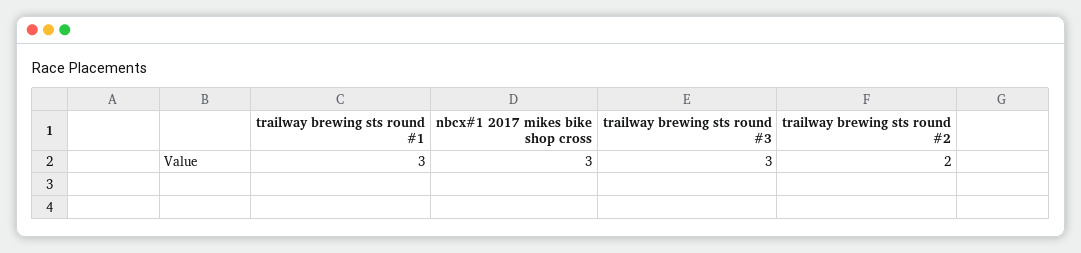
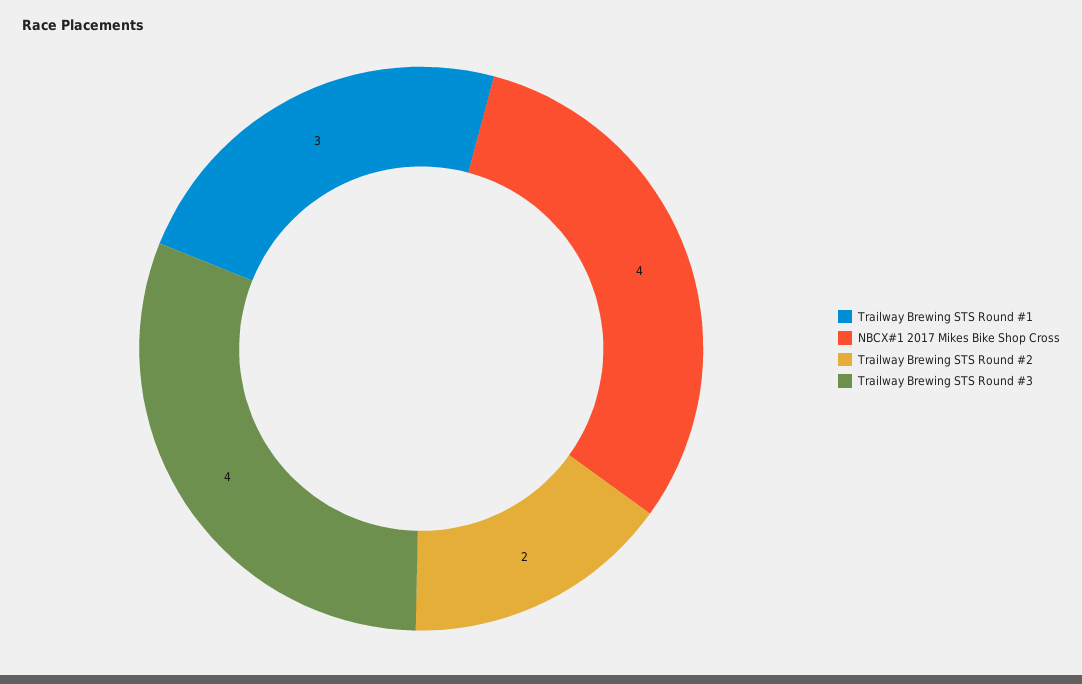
  {
    "trailway brewing sts round #1": 3,
-   "nbcx#1 2017 mikes bike shop cross": 3,
+   "nbcx#1 2017 mikes bike shop cross": 4,
-   "trailway brewing sts round #3": 3,
+   "trailway brewing sts round #3": 4,
    "trailway brewing sts round #2": 2
  }

